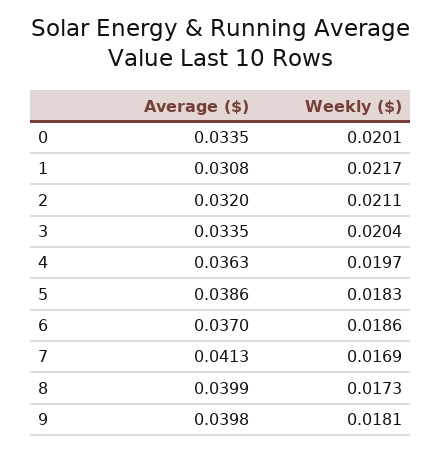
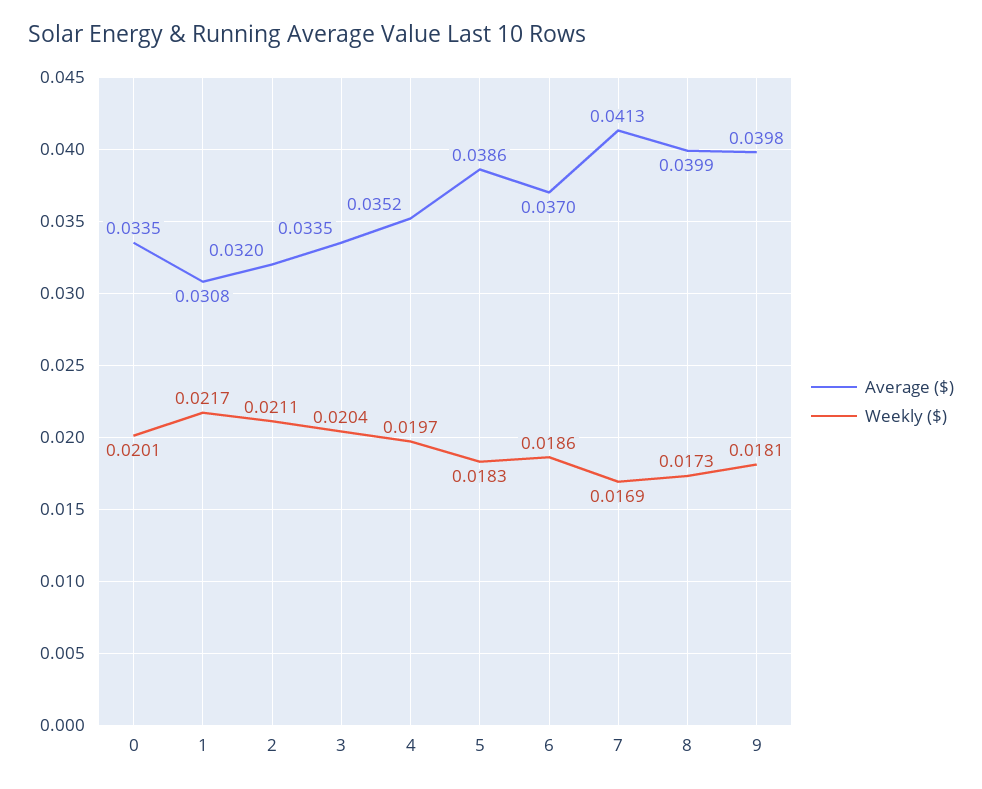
  {
    "Average ($)": {
      "0": 0.0335,
      "1": 0.0308,
      "2": 0.032,
      "3": 0.0335,
-     "4": 0.0363,
+     "4": 0.0352,
      "5": 0.0386,
      "6": 0.037,
      "7": 0.0413,
      "8": 0.0399,
      "9": 0.0398
    },
    "Weekly ($)": {
      "0": 0.0201,
      "1": 0.0217,
      "2": 0.0211,
      "3": 0.0204,
      "4": 0.0197,
      "5": 0.0183,
      "6": 0.0186,
      "7": 0.0169,
      "8": 0.0173,
      "9": 0.0181
    }
  }

